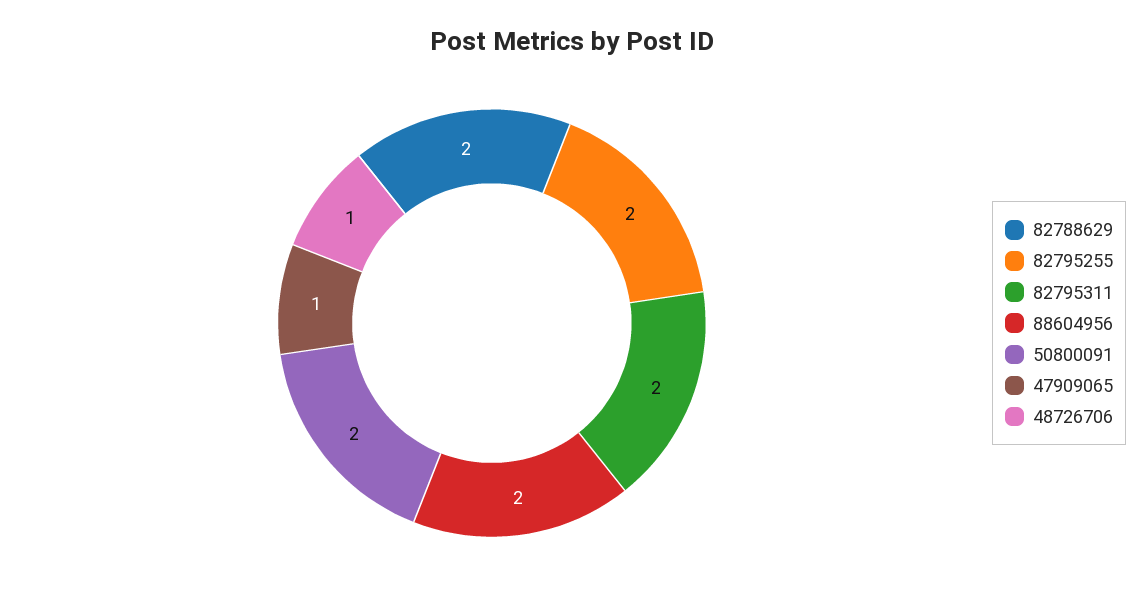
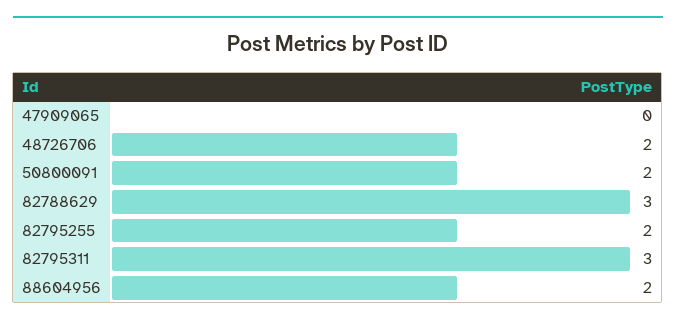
  {
-   "82788629": 2,
+   "82788629": 3,
    "82795255": 2,
-   "82795311": 2,
+   "82795311": 3,
    "88604956": 2,
    "50800091": 2,
-   "47909065": 1,
+   "47909065": 0,
-   "48726706": 1
+   "48726706": 2
  }

